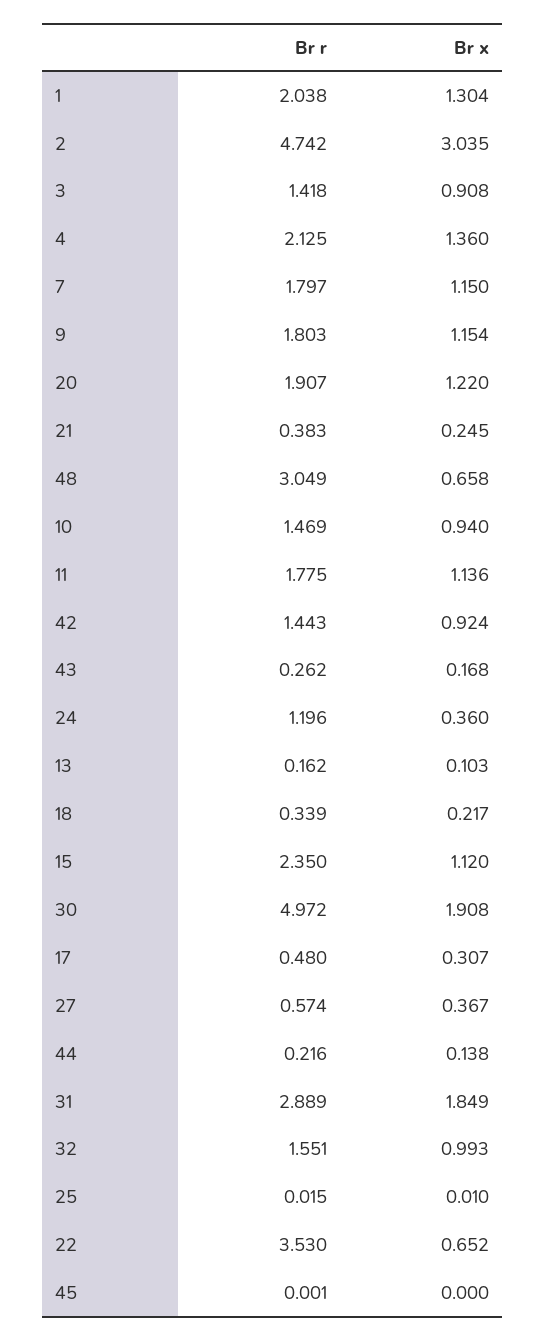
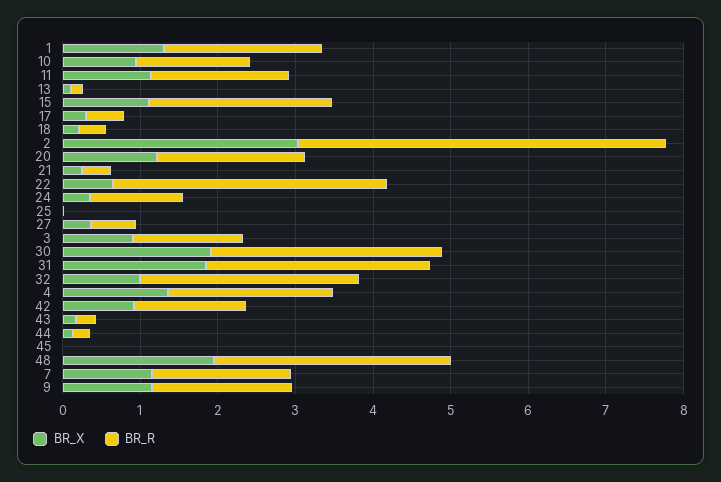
  {
    "Br r": {
      "1": 2.038,
      "2": 4.742,
      "3": 1.418,
      "4": 2.125,
      "7": 1.797,
      "9": 1.803,
      "20": 1.907,
      "21": 0.383,
      "48": 3.049,
      "10": 1.469,
      "11": 1.775,
      "42": 1.443,
      "43": 0.262,
      "24": 1.196,
      "13": 0.162,
      "18": 0.339,
      "15": 2.35,
-     "30": 4.972,
+     "30": 3,
      "17": 0.48,
      "27": 0.574,
      "44": 0.216,
      "31": 2.889,
-     "32": 1.551,
+     "32": 2.8,
      "25": 0.015,
      "22": 3.53,
      "45": 0.001
    },
    "Br x": {
      "1": 1.304,
      "2": 3.035,
      "3": 0.908,
      "4": 1.36,
      "7": 1.15,
      "9": 1.154,
      "20": 1.22,
      "21": 0.245,
-     "48": 0.658,
+     "48": 2,
      "10": 0.94,
      "11": 1.136,
      "42": 0.924,
      "43": 0.168,
      "24": 0.36,
      "13": 0.103,
      "18": 0.217,
      "15": 1.12,
      "30": 1.908,
      "17": 0.307,
      "27": 0.367,
      "44": 0.138,
      "31": 1.849,
      "32": 0.993,
      "25": 0.01,
      "22": 0.652,
      "45": 0
    }
  }

